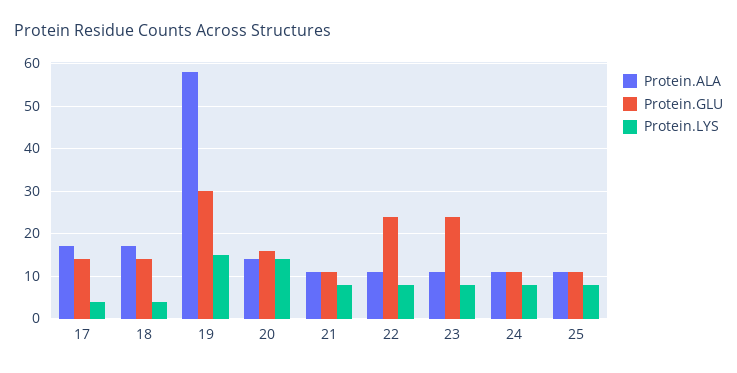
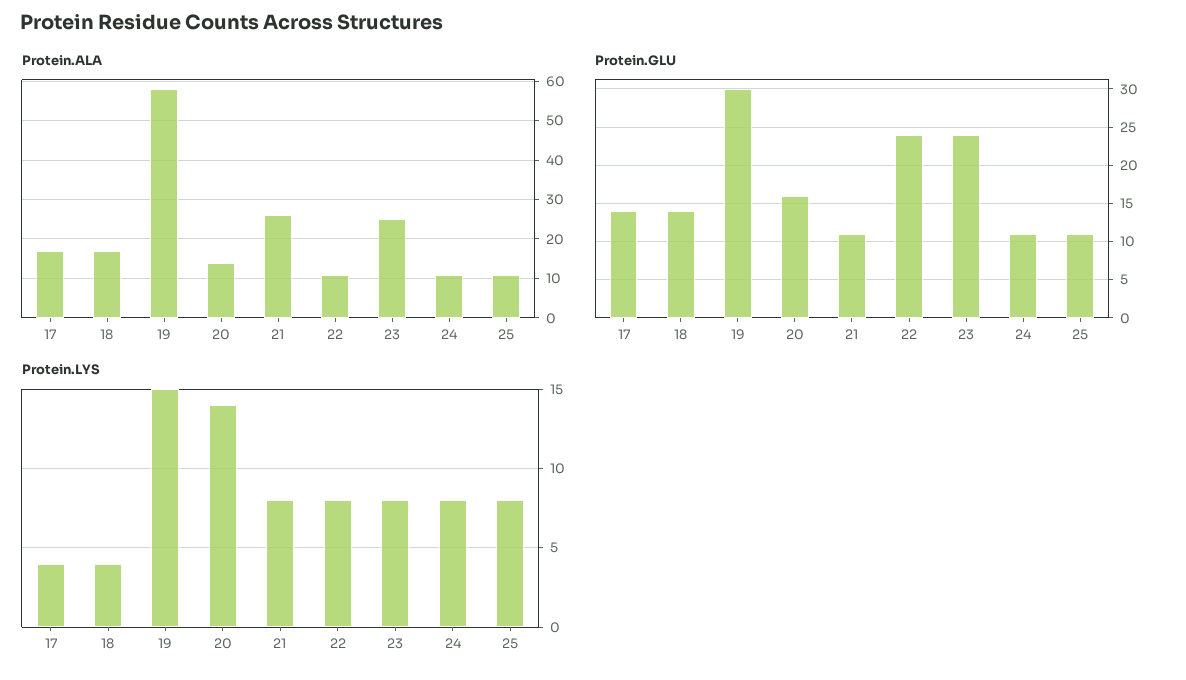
  {
    "Protein.ALA": {
      "17": 15,
      "18": 15,
      "19": 60,
      "20": 15,
-     "21": 10,
+     "21": 25,
      "22": 10,
-     "23": 10,
+     "23": 25,
      "24": 10,
      "25": 10
    },
    "Protein.GLU": {
      "17": 14,
      "18": 14,
      "19": 30,
      "20": 16,
      "21": 11,
      "22": 24,
      "23": 24,
      "24": 11,
      "25": 11
    },
    "Protein.LYS": {
      "17": 4,
      "18": 4,
      "19": 15,
      "20": 14,
      "21": 8,
      "22": 8,
      "23": 8,
      "24": 8,
      "25": 8
    }
  }

